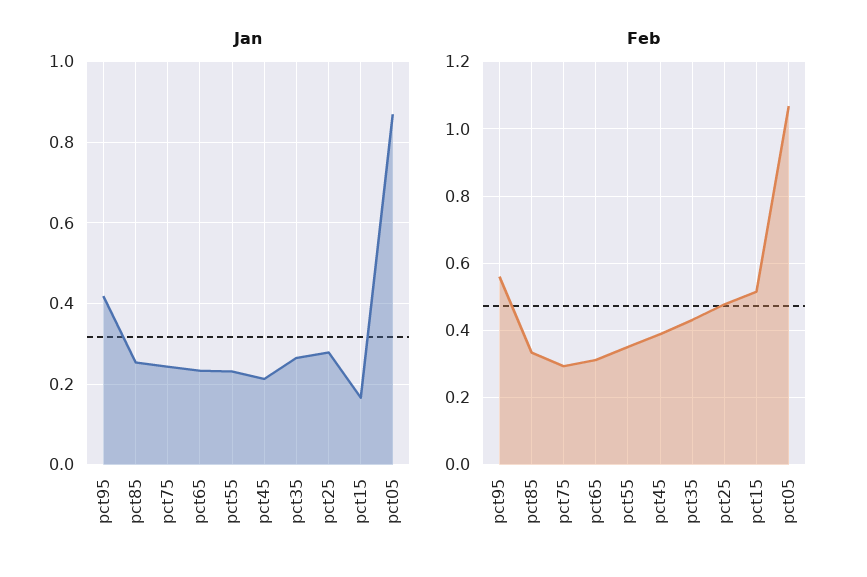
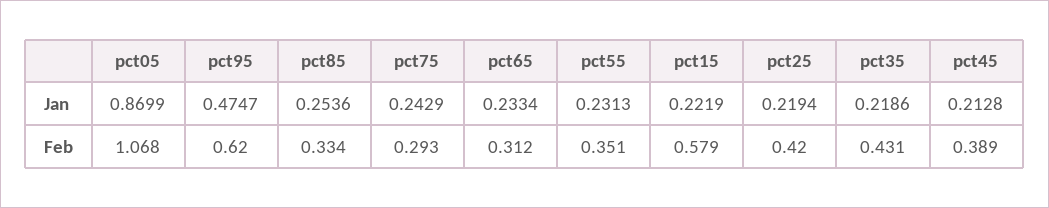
  {
    "Jan": {
-     "pct95": 0.42,
+     "pct95": 0.4747,
      "pct85": 0.2536,
      "pct75": 0.2429,
      "pct65": 0.2334,
      "pct55": 0.2313,
      "pct45": 0.2128,
-     "pct35": 0.26,
+     "pct35": 0.2186,
-     "pct25": 0.28,
+     "pct25": 0.2194,
-     "pct15": 0.16,
+     "pct15": 0.2219,
      "pct05": 0.8699
    },
    "Feb": {
-     "pct95": 0.56,
+     "pct95": 0.62,
      "pct85": 0.334,
      "pct75": 0.293,
      "pct65": 0.312,
      "pct55": 0.351,
      "pct45": 0.389,
      "pct35": 0.431,
-     "pct25": 0.48,
+     "pct25": 0.42,
-     "pct15": 0.52,
+     "pct15": 0.579,
      "pct05": 1.068
    }
  }

